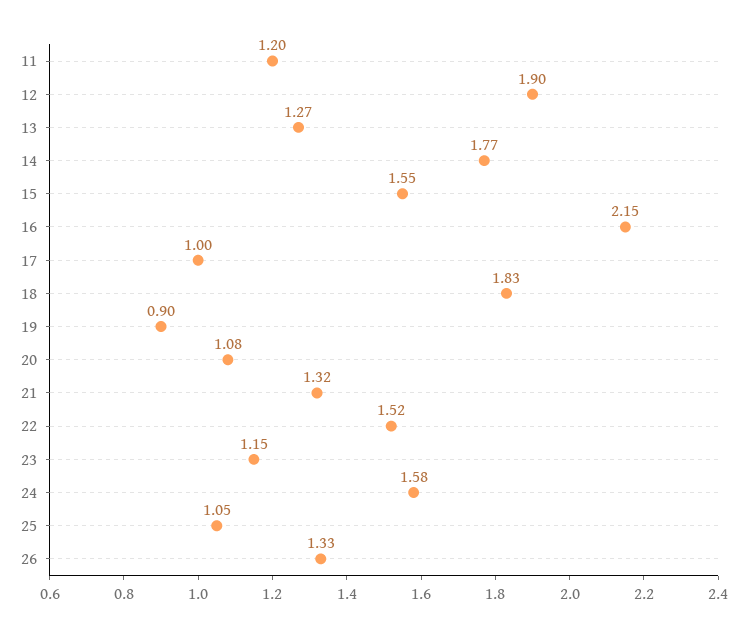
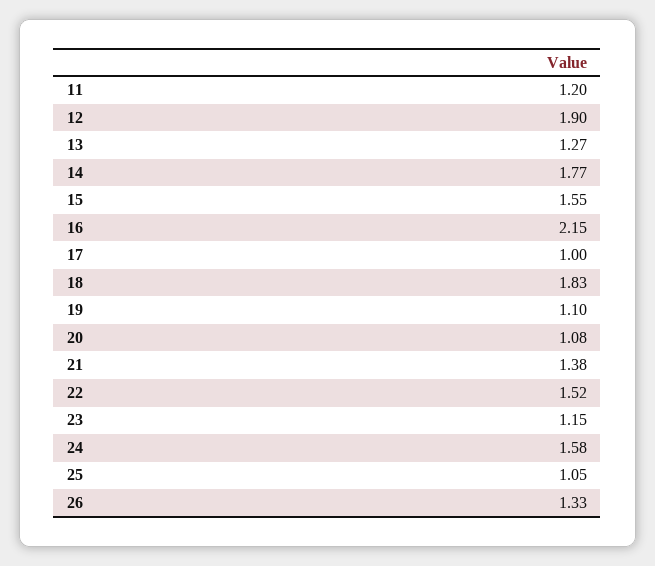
  {
    "11": 1.2,
    "12": 1.9,
    "13": 1.27,
    "14": 1.77,
    "15": 1.55,
    "16": 2.15,
    "17": 1,
    "18": 1.83,
-   "19": 0.9,
+   "19": 1.1,
    "20": 1.08,
-   "21": 1.32,
+   "21": 1.38,
    "22": 1.52,
    "23": 1.15,
    "24": 1.58,
    "25": 1.05,
    "26": 1.33
  }

